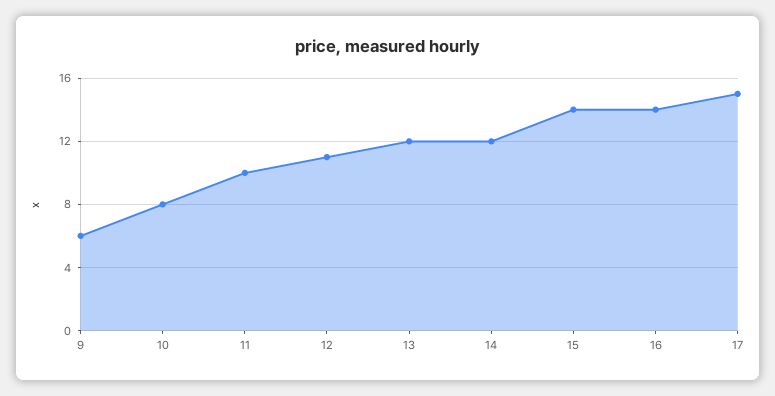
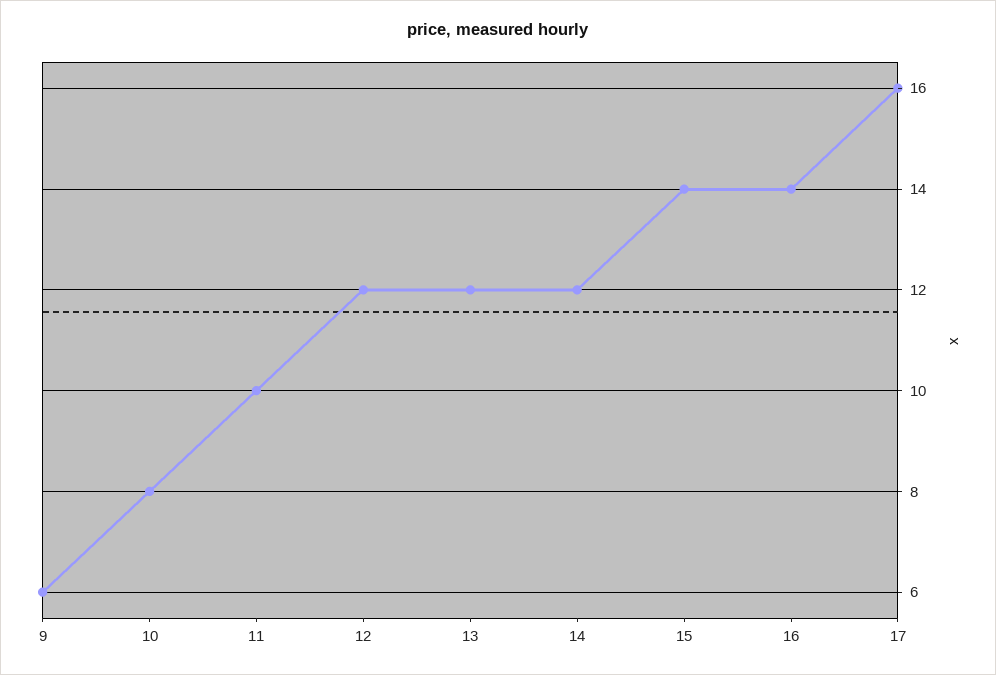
  {
    "9": 6,
    "10": 8,
    "11": 10,
-   "12": 11,
+   "12": 12,
    "13": 12,
    "14": 12,
    "15": 14,
    "16": 14,
-   "17": 15
+   "17": 16
  }

